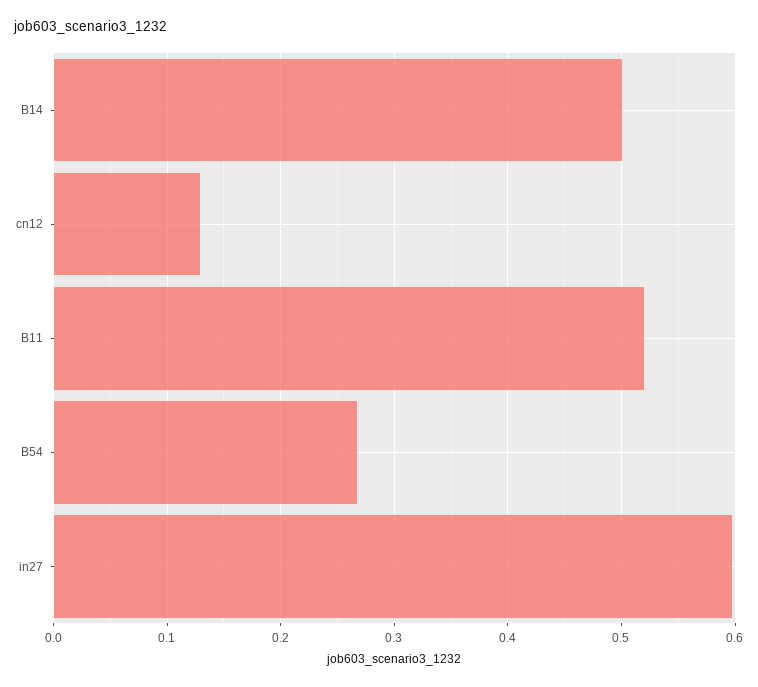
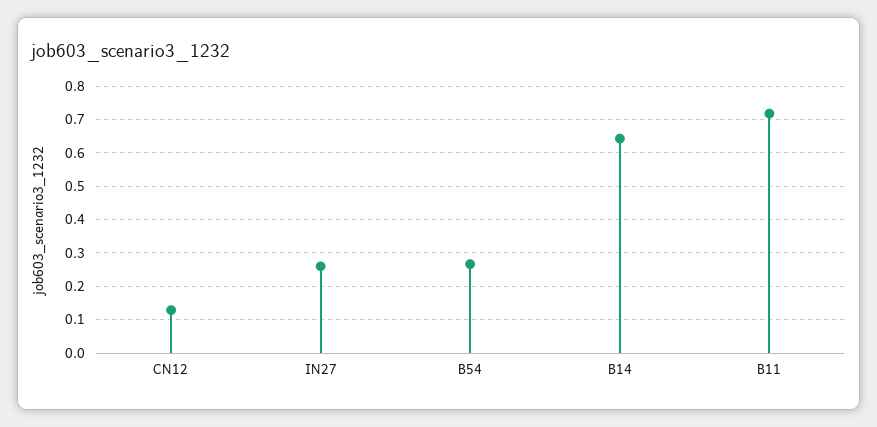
  {
-   "B14": 0.5,
+   "B14": 0.64,
    "cn12": 0.13,
-   "B11": 0.52,
+   "B11": 0.72,
    "B54": 0.27,
-   "in27": 0.6
+   "in27": 0.26
  }

